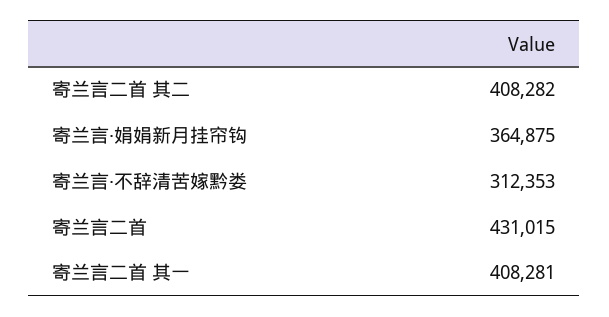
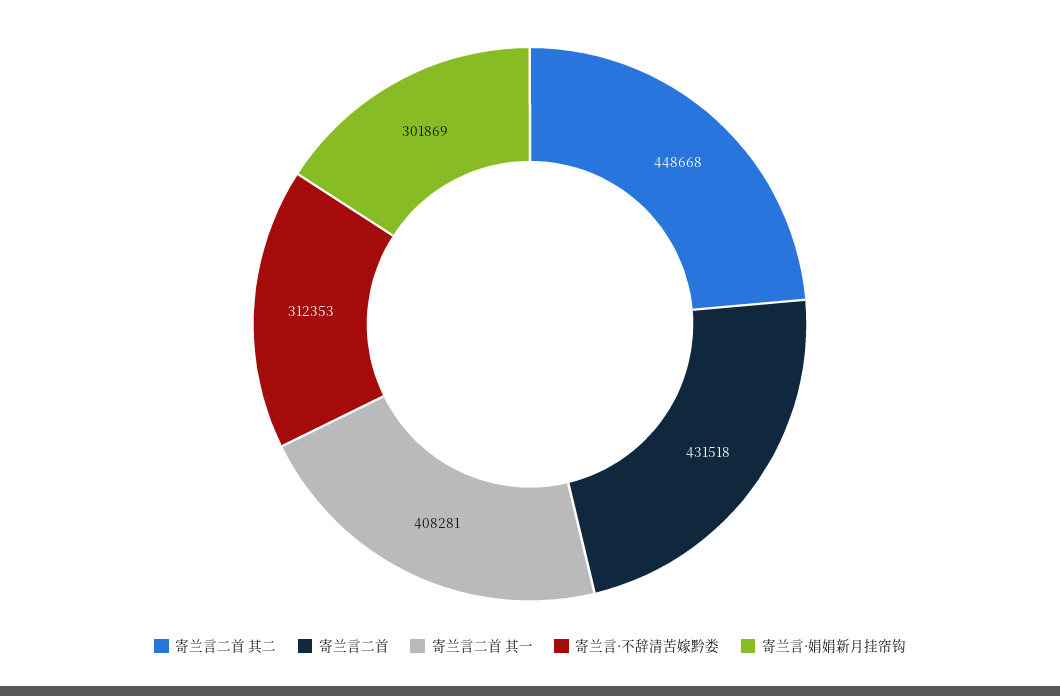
  {
-   "寄兰言二首 其二": 408282,
+   "寄兰言二首 其二": 448668,
-   "寄兰言·娟娟新月挂帘钩": 364875,
+   "寄兰言·娟娟新月挂帘钩": 301869,
    "寄兰言·不辞清苦嫁黔娄": 312353,
-   "寄兰言二首": 431015,
+   "寄兰言二首": 431518,
    "寄兰言二首 其一": 408281
  }

